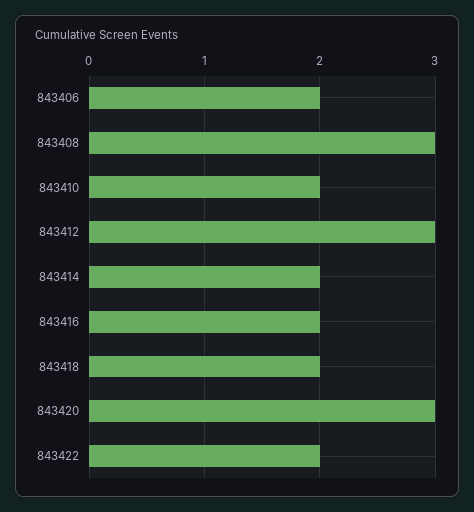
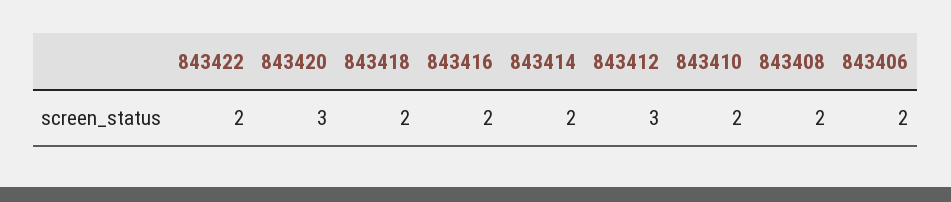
  {
    "843406": 2,
-   "843408": 3,
+   "843408": 2,
    "843410": 2,
    "843412": 3,
    "843414": 2,
    "843416": 2,
    "843418": 2,
    "843420": 3,
    "843422": 2
  }

